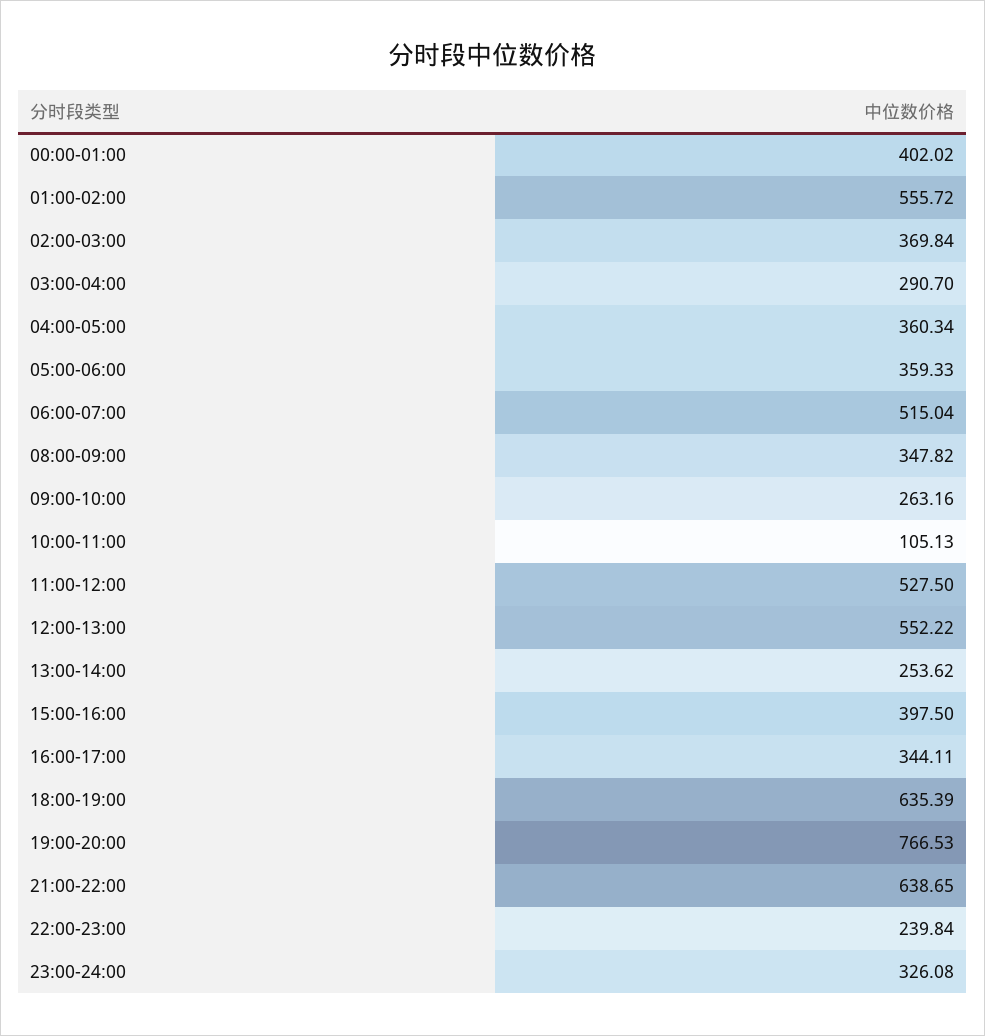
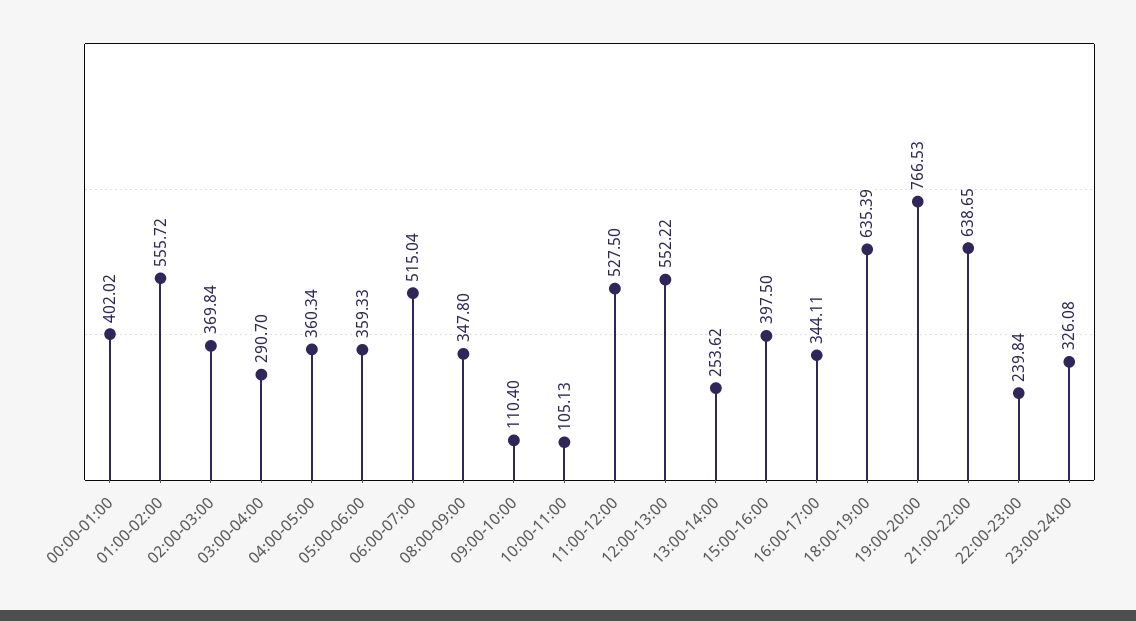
  {
    "00:00-01:00": 402.02,
    "01:00-02:00": 555.72,
    "02:00-03:00": 369.84,
    "03:00-04:00": 290.7,
    "04:00-05:00": 360.34,
    "05:00-06:00": 359.33,
    "06:00-07:00": 515.04,
-   "08:00-09:00": 347.82,
+   "08:00-09:00": 347.8,
-   "09:00-10:00": 263.16,
+   "09:00-10:00": 110.4,
    "10:00-11:00": 105.13,
    "11:00-12:00": 527.5,
    "12:00-13:00": 552.22,
    "13:00-14:00": 253.62,
    "15:00-16:00": 397.5,
    "16:00-17:00": 344.11,
    "18:00-19:00": 635.39,
    "19:00-20:00": 766.53,
    "21:00-22:00": 638.65,
    "22:00-23:00": 239.84,
    "23:00-24:00": 326.08
  }

